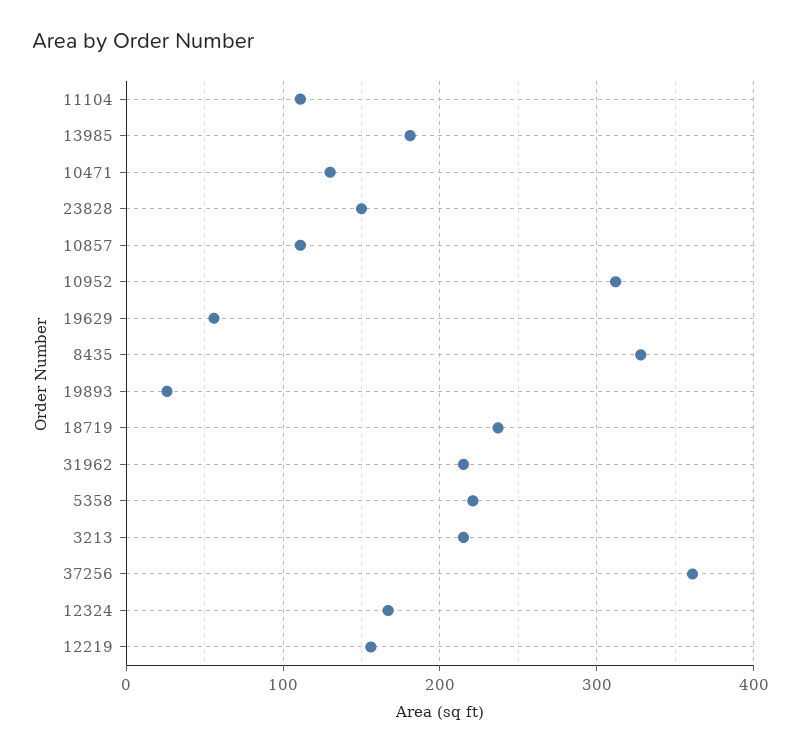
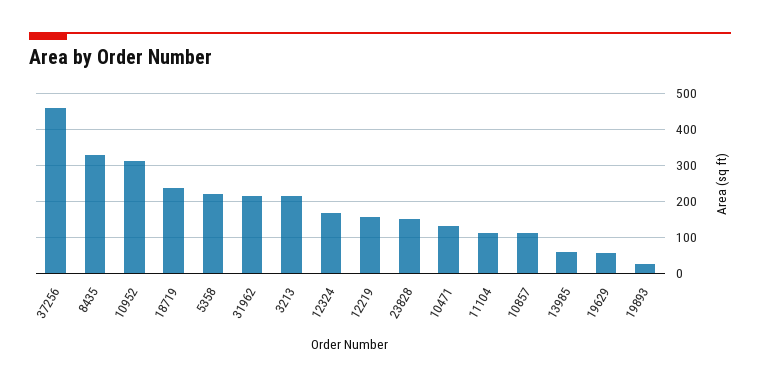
  {
    "11104": 110,
-   "13985": 180,
+   "13985": 60,
    "10471": 130,
    "23828": 150,
    "10857": 110,
    "10952": 310,
    "19629": 60,
    "8435": 330,
    "19893": 30,
    "18719": 240,
    "31962": 220,
    "5358": 220,
    "3213": 220,
-   "37256": 360,
+   "37256": 460,
    "12324": 170,
    "12219": 160
  }

